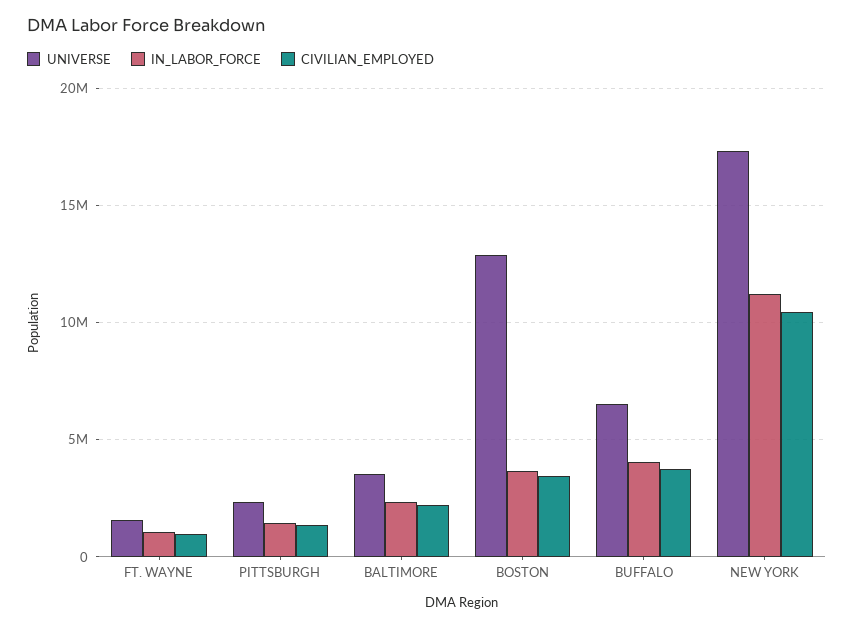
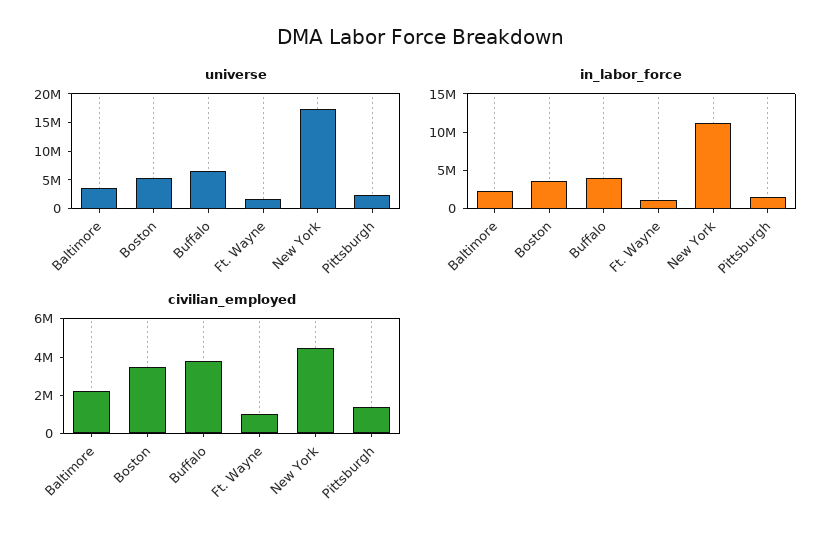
  {
    "UNIVERSE": {
      "FT. WAYNE": 1500000,
      "PITTSBURGH": 2500000,
      "BALTIMORE": 3500000,
-     "BOSTON": 13000000,
+     "BOSTON": 5000000,
      "BUFFALO": 6500000,
      "NEW YORK": 17500000
    },
    "IN_LABOR_FORCE": {
      "FT. WAYNE": 1000000,
      "PITTSBURGH": 1500000,
      "BALTIMORE": 2500000,
      "BOSTON": 3500000,
      "BUFFALO": 4000000,
      "NEW YORK": 11000000
    },
    "CIVILIAN_EMPLOYED": {
      "FT. WAYNE": 1000000,
      "PITTSBURGH": 1500000,
      "BALTIMORE": 2000000,
      "BOSTON": 3500000,
      "BUFFALO": 4000000,
-     "NEW YORK": 10500000
+     "NEW YORK": 4500000
    }
  }

